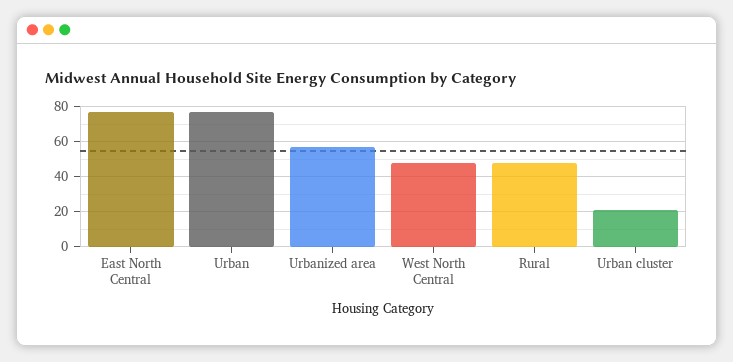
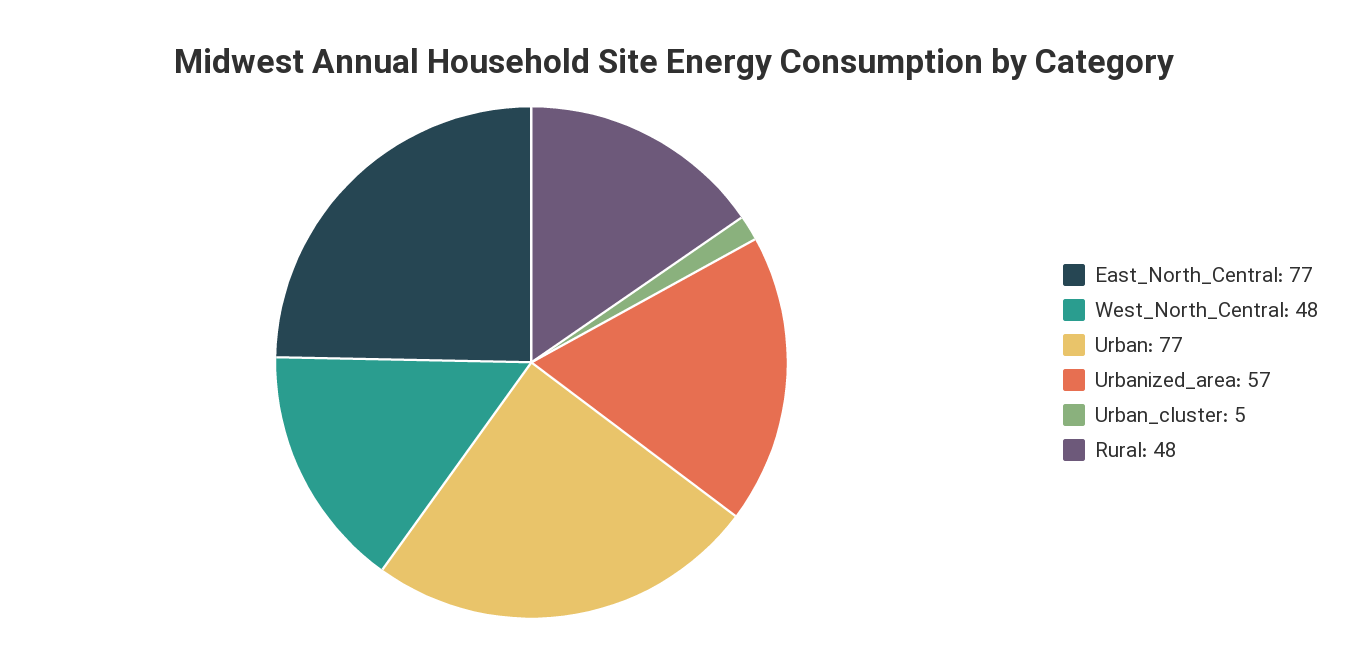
  {
    "East North Central": 77,
    "Urban": 77,
    "Urbanized area": 57,
    "West North Central": 48,
    "Rural": 48,
-   "Urban cluster": 20
+   "Urban cluster": 5
  }

